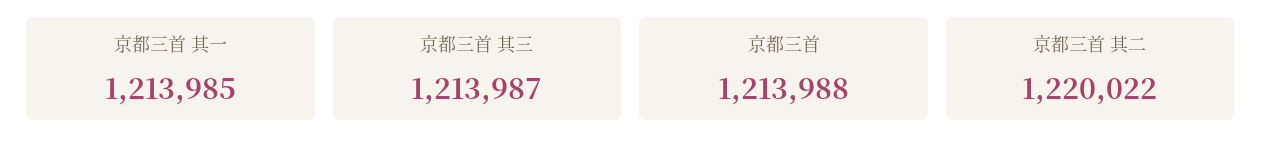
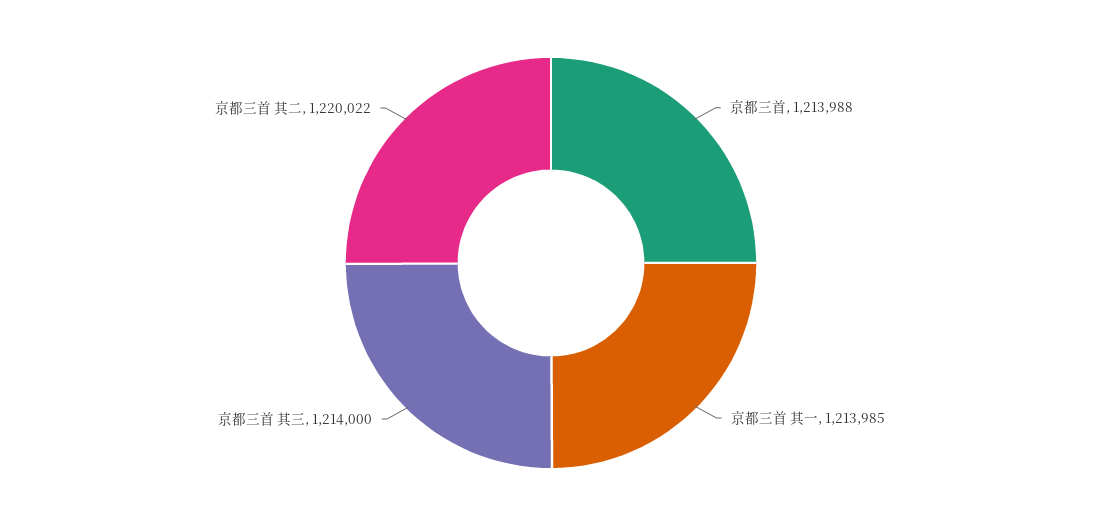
  {
    "京都三首 其一": 1213985,
-   "京都三首 其三": 1213987,
+   "京都三首 其三": 1214000,
    "京都三首": 1213988,
    "京都三首 其二": 1220022
  }

